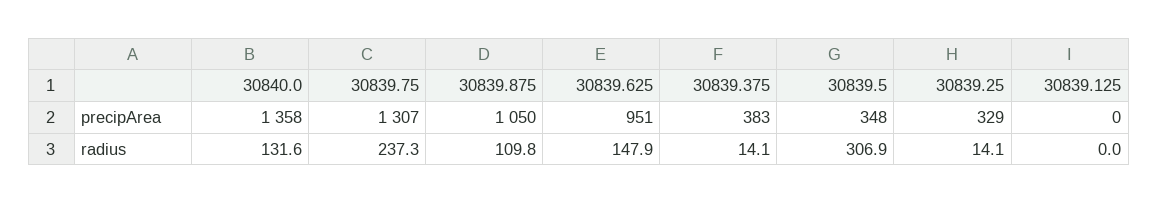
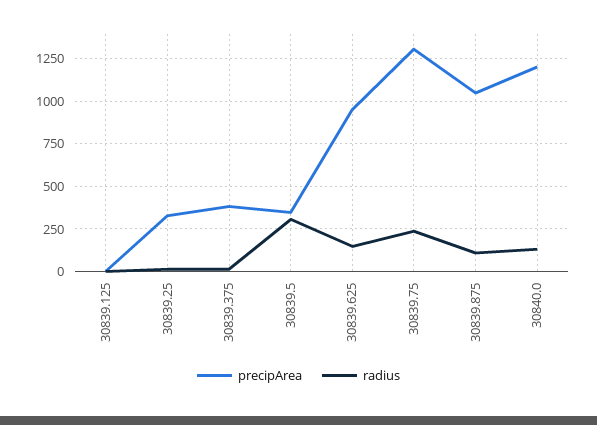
  {
    "precipArea": {
-     "30840.0": 1358,
+     "30840.0": 1200,
      "30839.75": 1307,
      "30839.875": 1050,
      "30839.625": 951,
      "30839.375": 383,
      "30839.5": 348,
      "30839.25": 329,
      "30839.125": 0
    },
    "radius": {
      "30840.0": 131.6,
      "30839.75": 237.3,
      "30839.875": 109.8,
      "30839.625": 147.9,
      "30839.375": 14.1,
      "30839.5": 306.9,
      "30839.25": 14.1,
      "30839.125": 0
    }
  }

